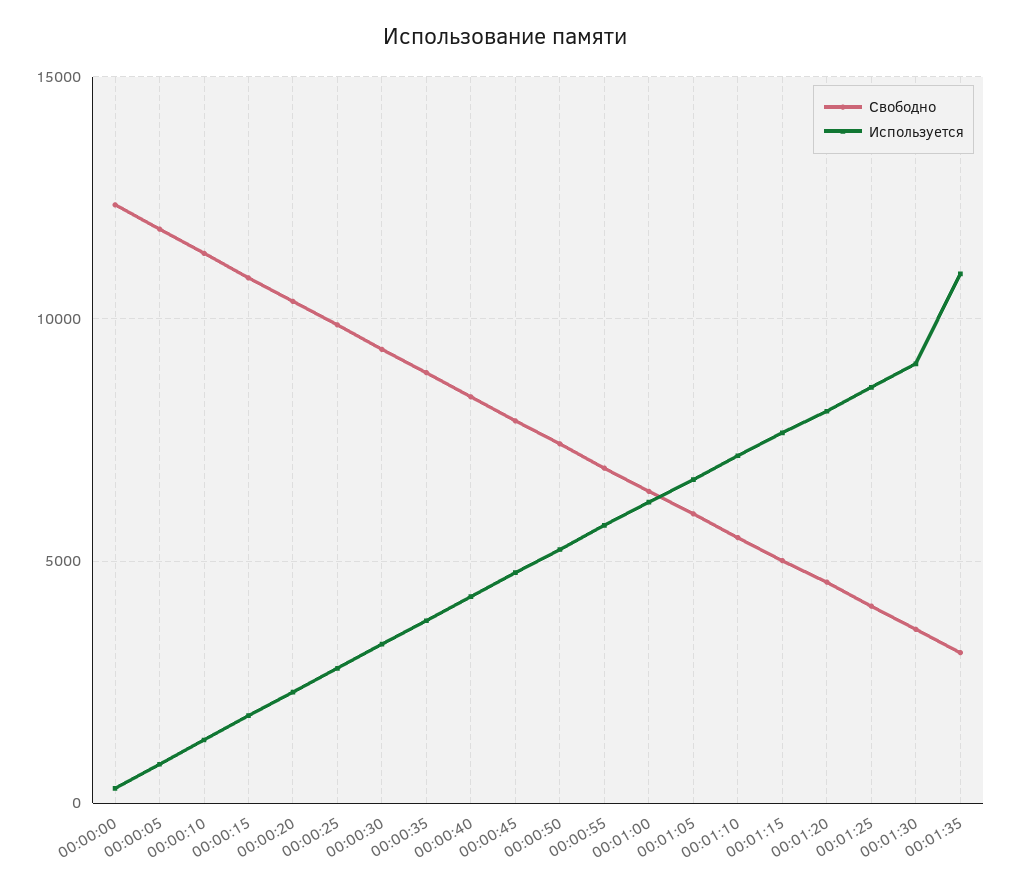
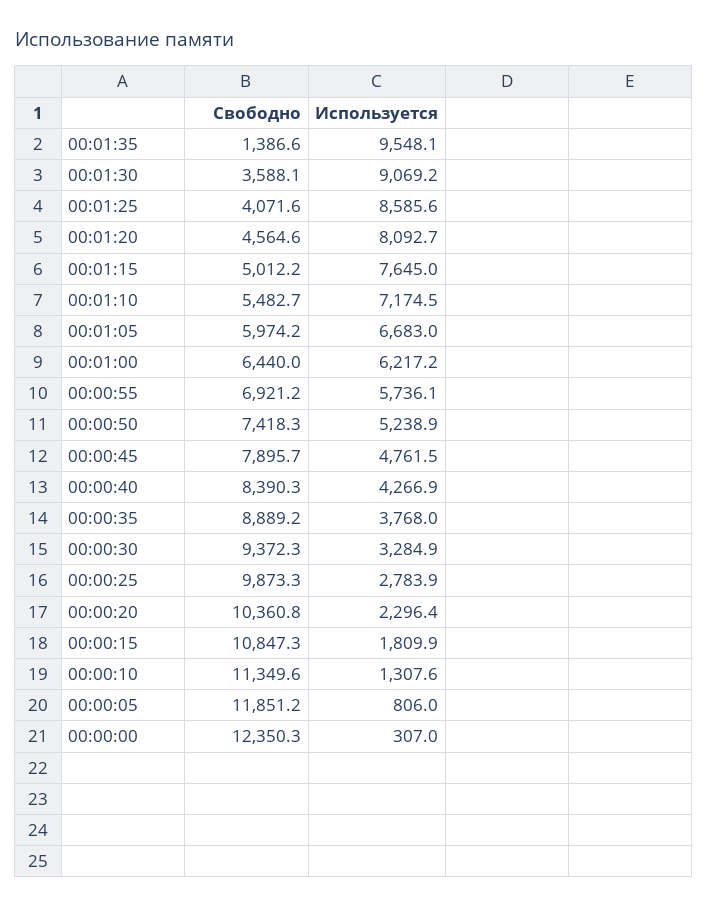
  {
    "Свободно": {
      "00:00:00": 12350.3,
      "00:00:05": 11851.2,
      "00:00:10": 11349.6,
      "00:00:15": 10847.3,
      "00:00:20": 10360.8,
      "00:00:25": 9873.3,
      "00:00:30": 9372.3,
      "00:00:35": 8889.2,
      "00:00:40": 8390.3,
      "00:00:45": 7895.7,
      "00:00:50": 7418.3,
      "00:00:55": 6921.2,
      "00:01:00": 6440,
      "00:01:05": 5974.2,
      "00:01:10": 5482.7,
      "00:01:15": 5012.2,
      "00:01:20": 4564.6,
      "00:01:25": 4071.6,
      "00:01:30": 3588.1,
-     "00:01:35": 3000
+     "00:01:35": 1386.6
    },
    "Используется": {
      "00:00:00": 307,
      "00:00:05": 806,
      "00:00:10": 1307.6,
      "00:00:15": 1809.9,
      "00:00:20": 2296.4,
      "00:00:25": 2783.9,
      "00:00:30": 3284.9,
      "00:00:35": 3768,
      "00:00:40": 4266.9,
      "00:00:45": 4761.5,
      "00:00:50": 5238.9,
      "00:00:55": 5736.1,
      "00:01:00": 6217.2,
      "00:01:05": 6683,
      "00:01:10": 7174.5,
      "00:01:15": 7645,
      "00:01:20": 8092.7,
      "00:01:25": 8585.6,
      "00:01:30": 9069.2,
-     "00:01:35": 11000
+     "00:01:35": 9548.1
    }
  }

